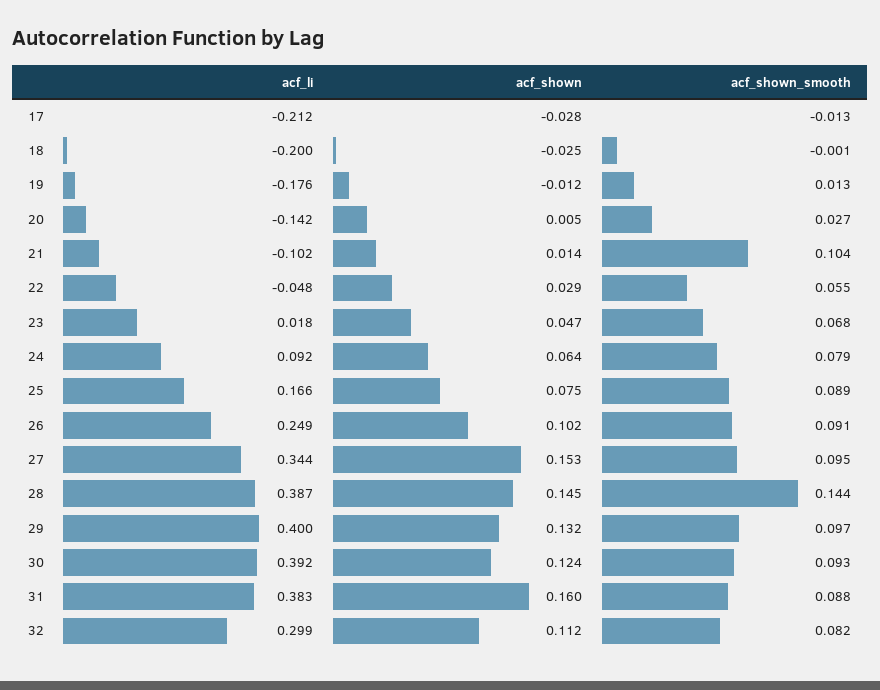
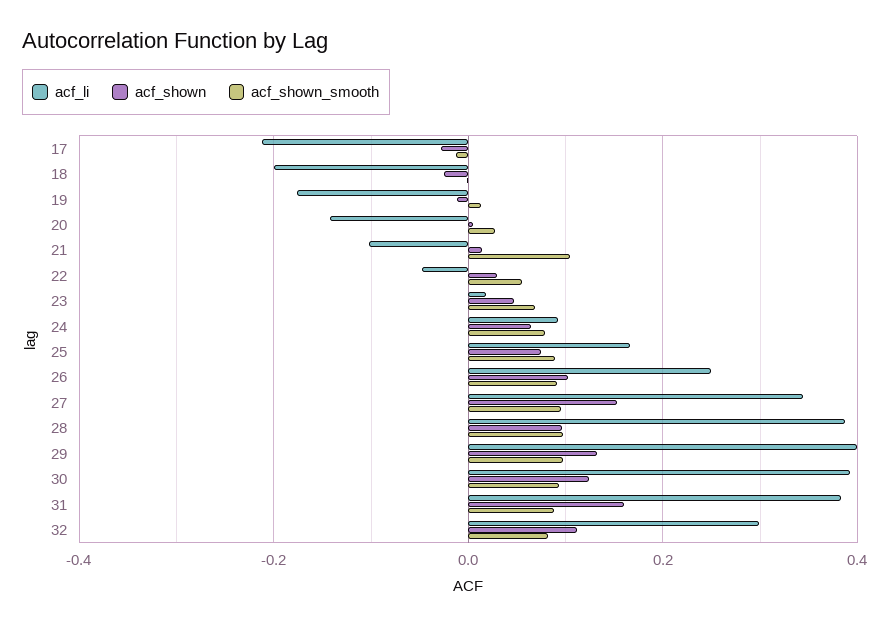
  {
    "acf_li": {
      "17": -0.212,
      "18": -0.2,
      "19": -0.176,
      "20": -0.142,
      "21": -0.102,
      "22": -0.048,
      "23": 0.018,
      "24": 0.092,
      "25": 0.166,
      "26": 0.249,
      "27": 0.344,
      "28": 0.387,
      "29": 0.4,
      "30": 0.392,
      "31": 0.383,
      "32": 0.299
    },
    "acf_shown": {
      "17": -0.028,
      "18": -0.025,
      "19": -0.012,
      "20": 0.005,
      "21": 0.014,
      "22": 0.029,
      "23": 0.047,
      "24": 0.064,
      "25": 0.075,
      "26": 0.102,
      "27": 0.153,
-     "28": 0.145,
+     "28": 0.1,
      "29": 0.132,
      "30": 0.124,
      "31": 0.16,
      "32": 0.112
    },
    "acf_shown_smooth": {
      "17": -0.013,
      "18": -0.001,
      "19": 0.013,
      "20": 0.027,
      "21": 0.104,
      "22": 0.055,
      "23": 0.068,
      "24": 0.079,
      "25": 0.089,
      "26": 0.091,
      "27": 0.095,
-     "28": 0.144,
+     "28": 0.1,
      "29": 0.097,
      "30": 0.093,
      "31": 0.088,
      "32": 0.082
    }
  }

